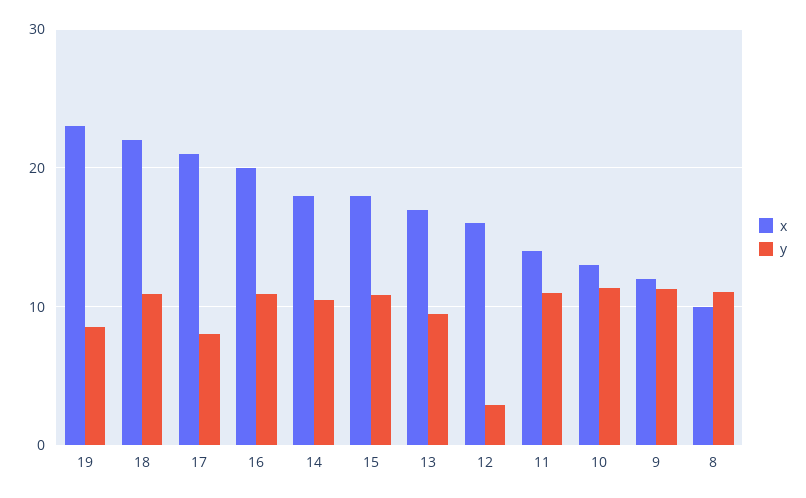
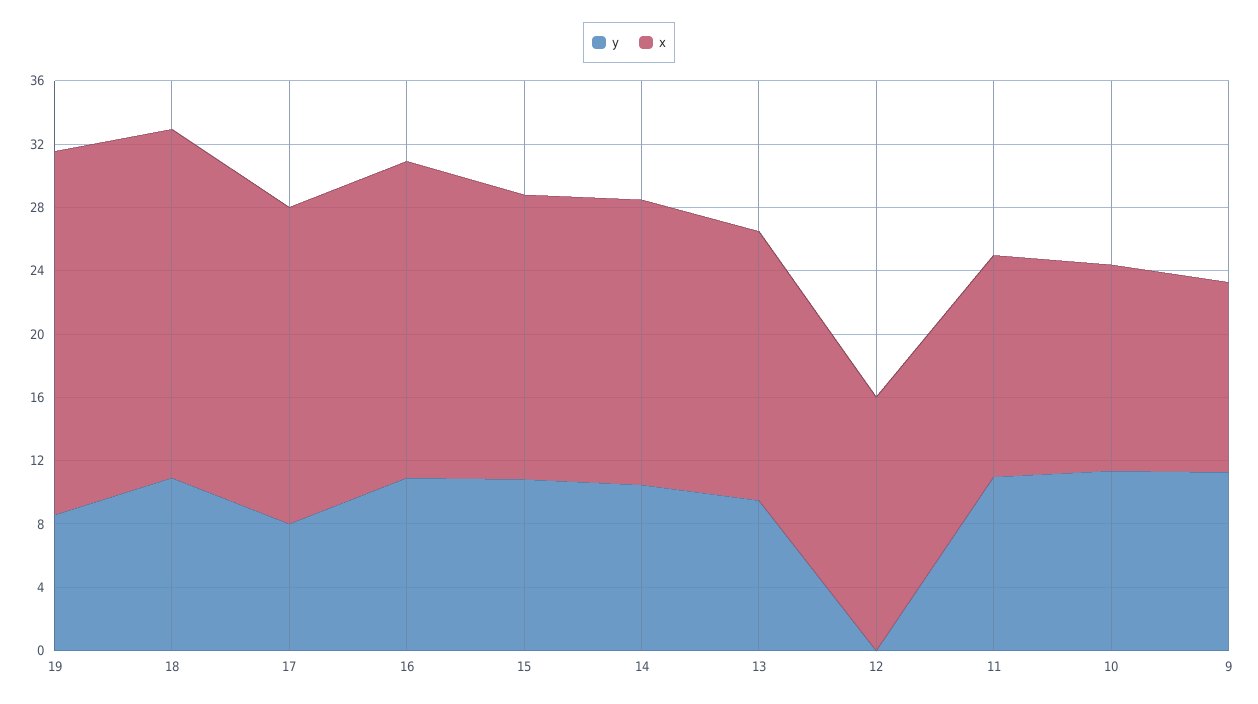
  {
    "x": {
      "19": 23,
      "18": 22,
-     "17": 21,
+     "17": 20,
      "16": 20,
      "14": 18,
      "15": 18,
      "13": 17,
      "12": 16,
      "11": 14,
      "10": 13,
-     "9": 12,
+     "9": 12
-     "8": 10
    },
    "y": {
      "19": 9,
      "18": 11,
      "17": 8,
      "16": 11,
      "14": 10,
      "15": 11,
      "13": 9,
-     "12": 3,
+     "12": 0,
      "11": 11,
      "10": 11,
-     "9": 11,
+     "9": 11
-     "8": 11
    }
  }

